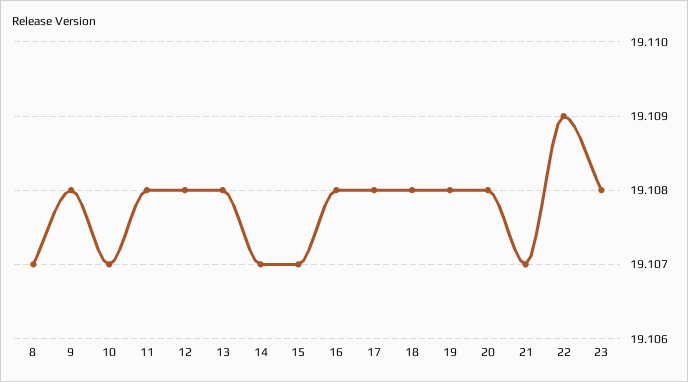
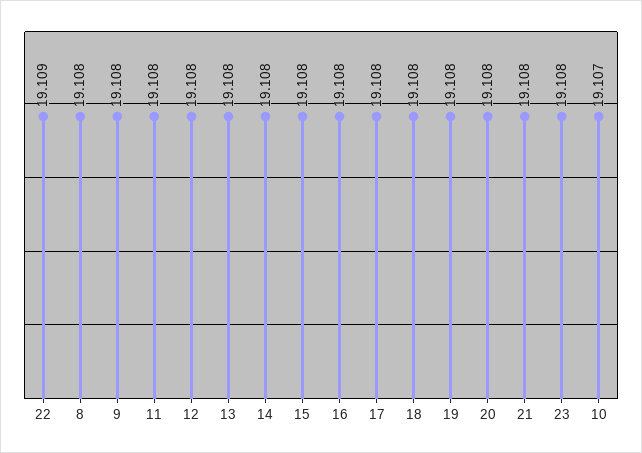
  {
-   "8": 19.107,
+   "8": 19.108,
    "9": 19.108,
    "10": 19.107,
    "11": 19.108,
    "12": 19.108,
    "13": 19.108,
-   "14": 19.107,
+   "14": 19.108,
-   "15": 19.107,
+   "15": 19.108,
    "16": 19.108,
    "17": 19.108,
    "18": 19.108,
    "19": 19.108,
    "20": 19.108,
-   "21": 19.107,
+   "21": 19.108,
    "22": 19.109,
    "23": 19.108
  }

